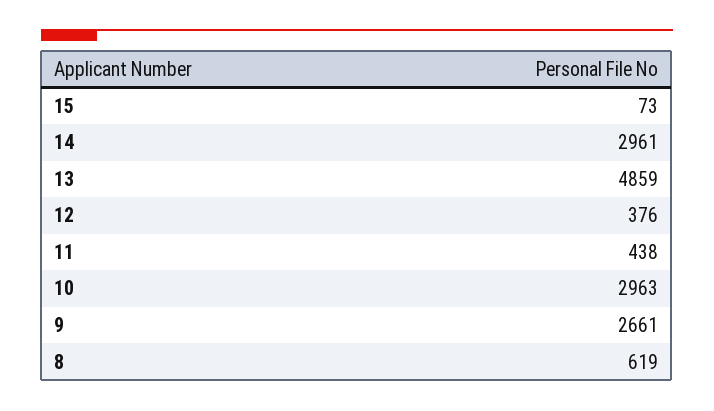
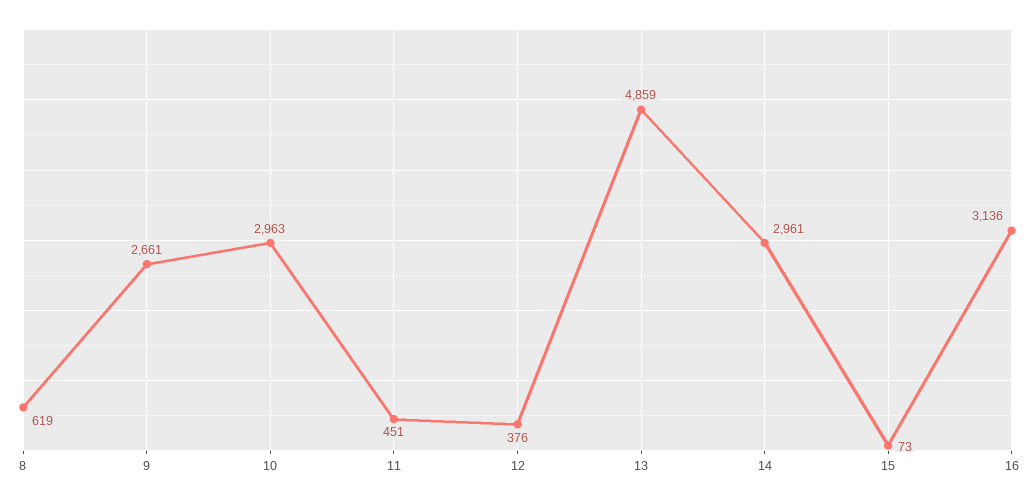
  {
    "15": 73,
    "14": 2961,
    "13": 4859,
    "12": 376,
-   "11": 438,
+   "11": 451,
    "10": 2963,
    "9": 2661,
-   "8": 619
+   "8": 619,
+   "16": 3136
  }

